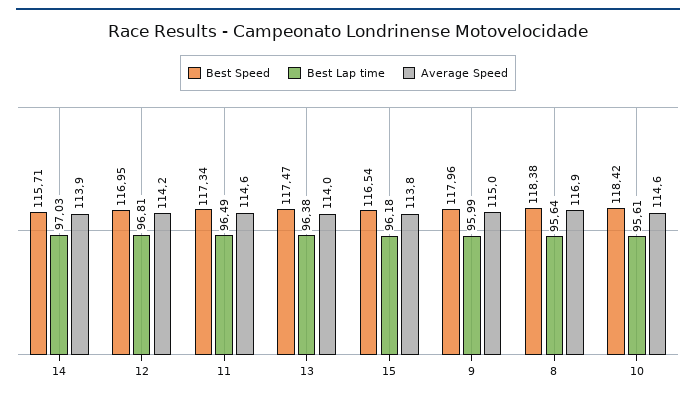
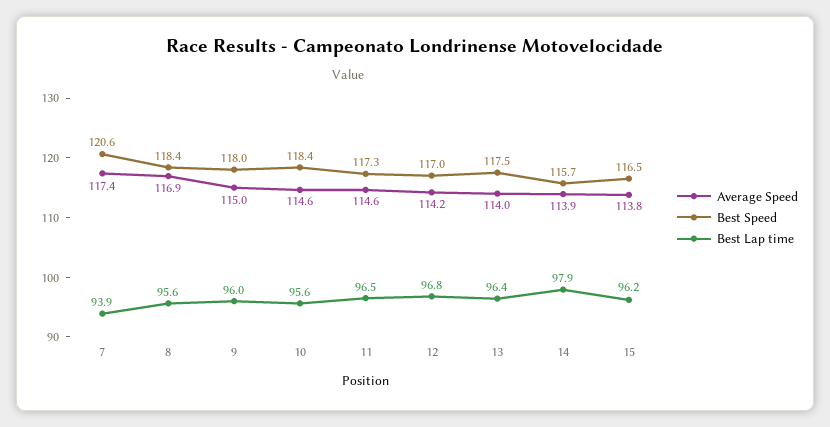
  {
    "Best Speed": {
      "14": 115.71,
      "12": 116.95,
      "11": 117.34,
      "13": 117.47,
      "15": 116.54,
      "9": 117.96,
      "8": 118.38,
-     "10": 118.42
+     "10": 118.42,
+     "7": 120.6
    },
    "Best Lap time": {
-     "14": 97.03,
+     "14": 97.9,
      "12": 96.81,
      "11": 96.49,
      "13": 96.38,
      "15": 96.18,
      "9": 95.99,
      "8": 95.64,
-     "10": 95.61
+     "10": 95.61,
+     "7": 93.9
    },
    "Average Speed": {
      "14": 113.9,
      "12": 114.2,
      "11": 114.6,
      "13": 114,
      "15": 113.8,
      "9": 115,
      "8": 116.9,
-     "10": 114.6
+     "10": 114.6,
+     "7": 117.4
    }
  }

